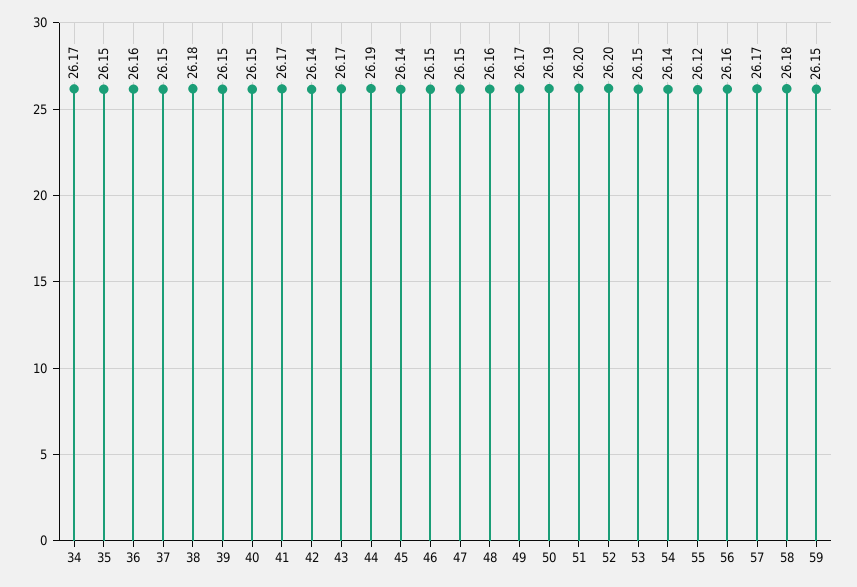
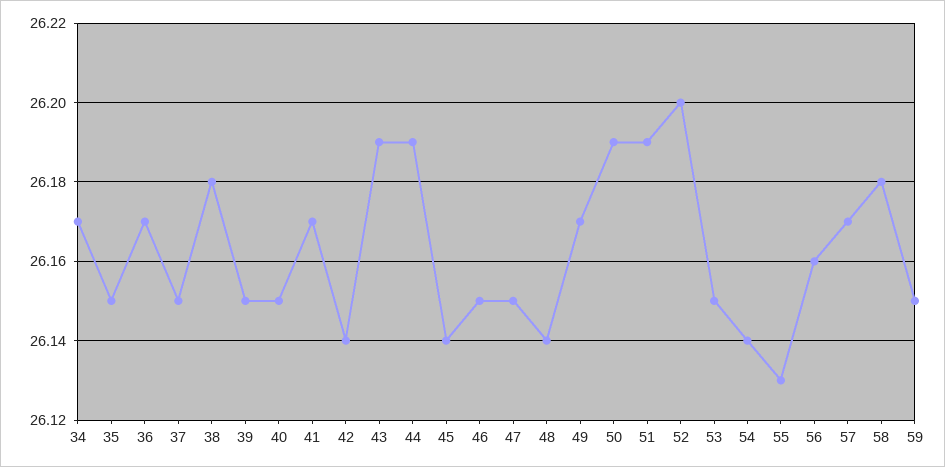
  {
    "34": 26.17,
    "35": 26.15,
-   "36": 26.16,
+   "36": 26.17,
    "37": 26.15,
    "38": 26.18,
    "39": 26.15,
    "40": 26.15,
    "41": 26.17,
    "42": 26.14,
-   "43": 26.17,
+   "43": 26.19,
    "44": 26.19,
    "45": 26.14,
    "46": 26.15,
    "47": 26.15,
-   "48": 26.16,
+   "48": 26.14,
    "49": 26.17,
    "50": 26.19,
-   "51": 26.2,
+   "51": 26.19,
    "52": 26.2,
    "53": 26.15,
    "54": 26.14,
-   "55": 26.12,
+   "55": 26.13,
    "56": 26.16,
    "57": 26.17,
    "58": 26.18,
    "59": 26.15
  }

